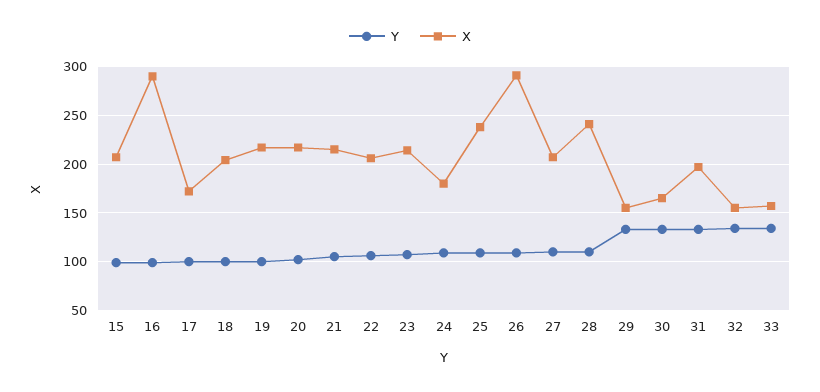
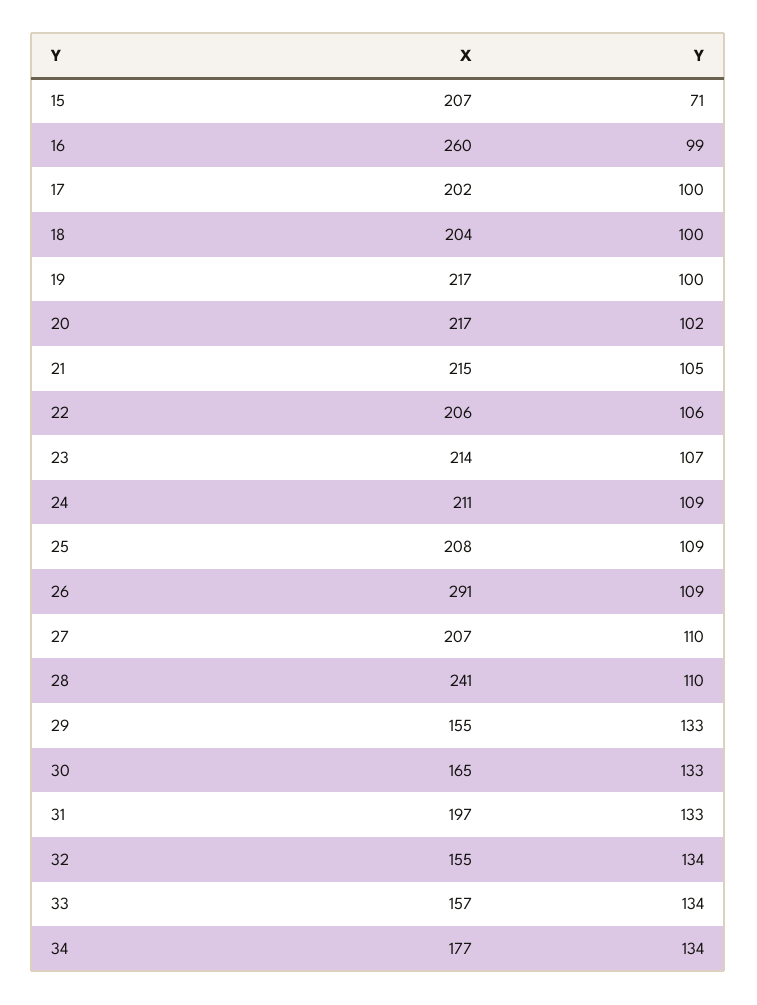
  {
    "Y": {
-     "15": 100,
+     "15": 71,
      "16": 99,
      "17": 100,
      "18": 100,
      "19": 100,
      "20": 102,
      "21": 105,
      "22": 106,
      "23": 107,
      "24": 109,
      "25": 109,
      "26": 109,
      "27": 110,
      "28": 110,
      "29": 133,
      "30": 133,
      "31": 133,
      "32": 134,
-     "33": 134
+     "33": 134,
+     "34": 134
    },
    "X": {
      "15": 207,
-     "16": 290,
+     "16": 260,
-     "17": 170,
+     "17": 202,
      "18": 204,
      "19": 217,
      "20": 217,
      "21": 215,
      "22": 206,
      "23": 214,
-     "24": 180,
+     "24": 211,
-     "25": 240,
+     "25": 208,
      "26": 291,
      "27": 207,
      "28": 241,
      "29": 155,
      "30": 165,
      "31": 197,
      "32": 155,
-     "33": 157
+     "33": 157,
+     "34": 177
    }
  }

